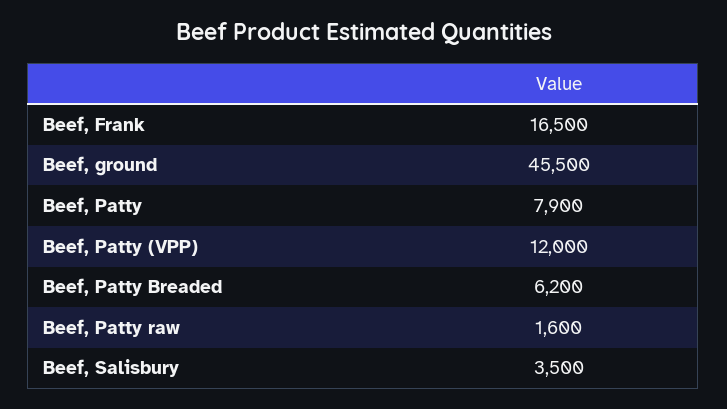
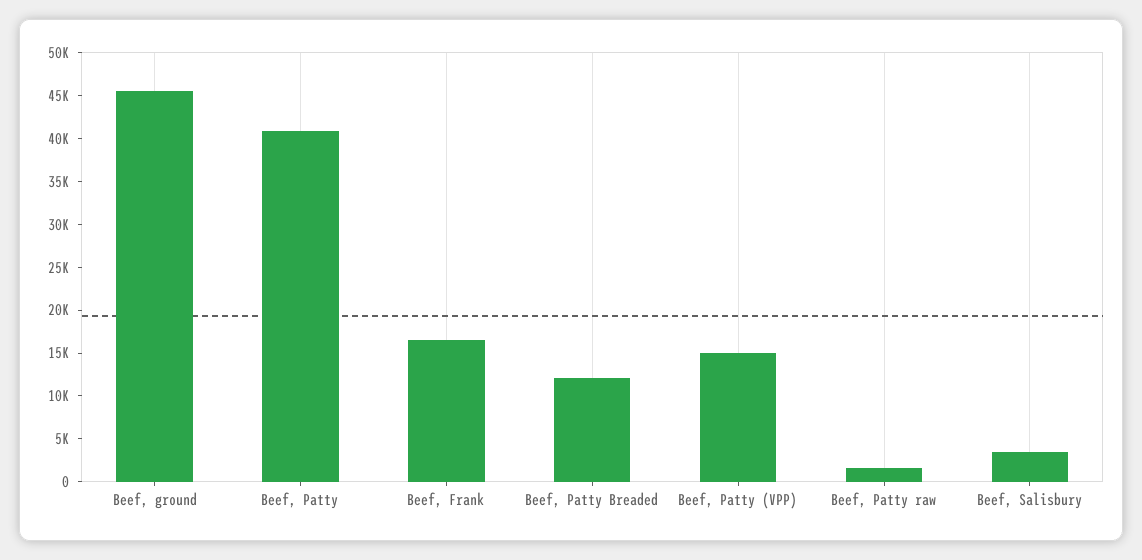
  {
    "Beef, Frank": 16500,
    "Beef, ground": 45500,
-   "Beef, Patty": 7900,
+   "Beef, Patty": 41000,
-   "Beef, Patty (VPP)": 12000,
+   "Beef, Patty (VPP)": 15000,
-   "Beef, Patty Breaded": 6200,
+   "Beef, Patty Breaded": 12000,
    "Beef, Patty raw": 1600,
    "Beef, Salisbury": 3500
  }

